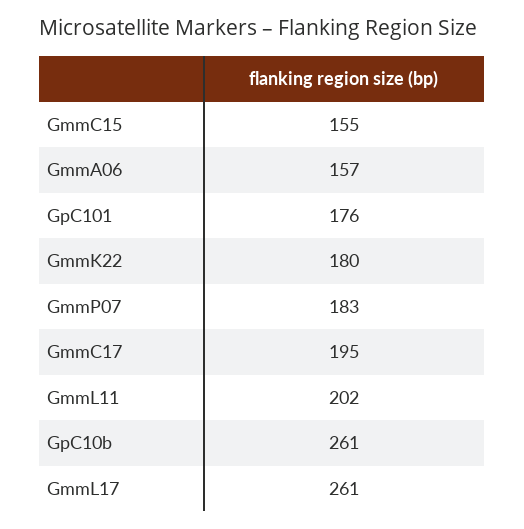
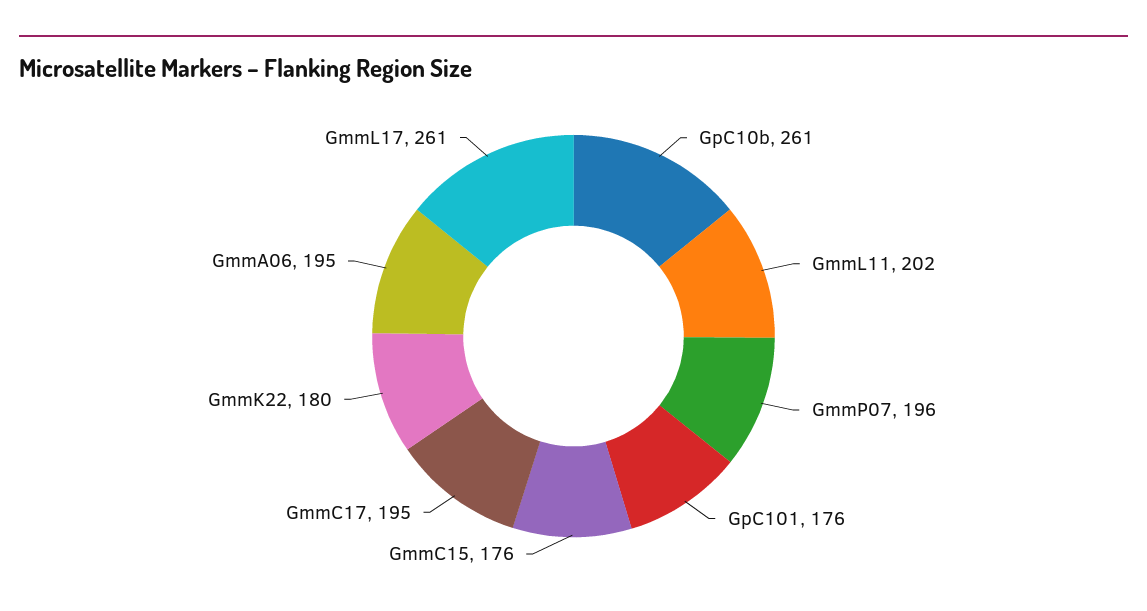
  {
-   "GmmC15": 155,
+   "GmmC15": 176,
-   "GmmA06": 157,
+   "GmmA06": 195,
    "GpC101": 176,
    "GmmK22": 180,
-   "GmmP07": 183,
+   "GmmP07": 196,
    "GmmC17": 195,
    "GmmL11": 202,
    "GpC10b": 261,
    "GmmL17": 261
  }

